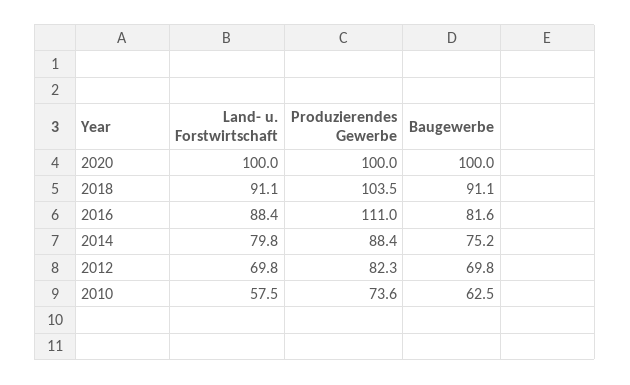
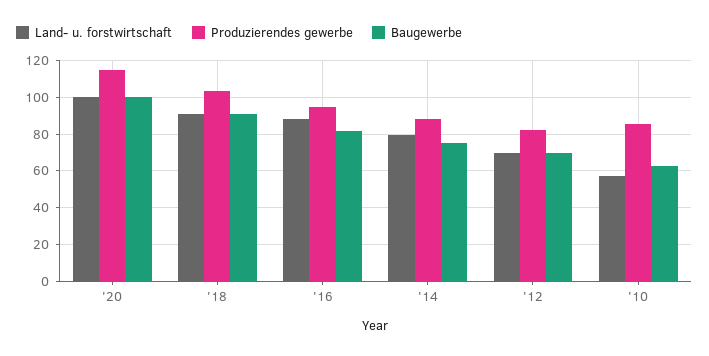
  {
    "Land- u. Forstwirtschaft": {
      "2020": 100,
      "2018": 91.1,
      "2016": 88.4,
      "2014": 79.8,
      "2012": 69.8,
      "2010": 57.5
    },
    "Produzierendes Gewerbe": {
-     "2020": 100,
+     "2020": 115,
      "2018": 103.5,
-     "2016": 111,
+     "2016": 95,
      "2014": 88.4,
      "2012": 82.3,
-     "2010": 73.6
+     "2010": 85
    },
    "Baugewerbe": {
      "2020": 100,
      "2018": 91.1,
      "2016": 81.6,
      "2014": 75.2,
      "2012": 69.8,
      "2010": 62.5
    }
  }

